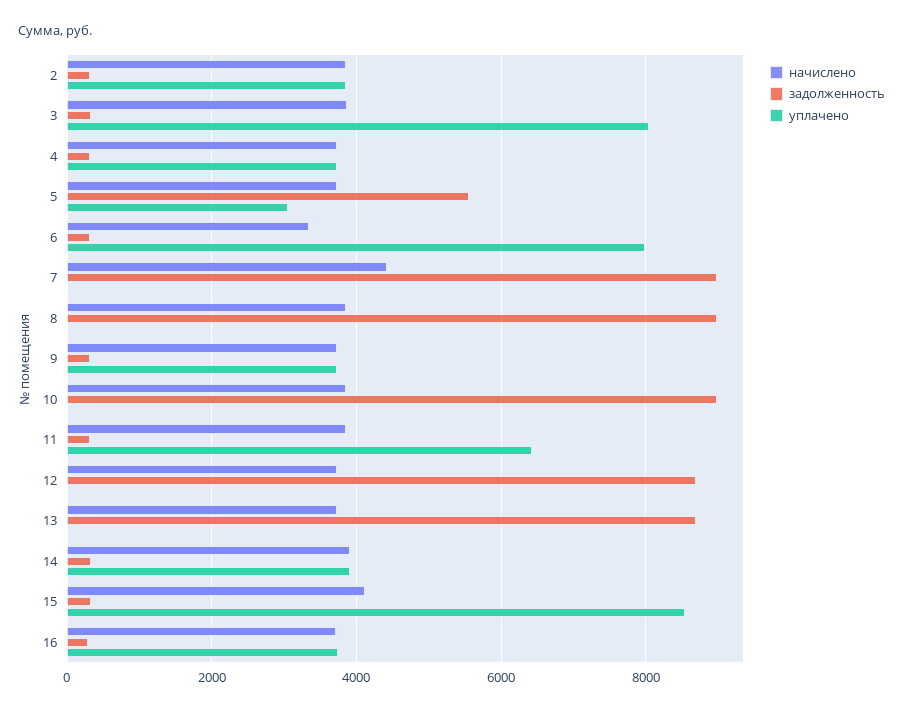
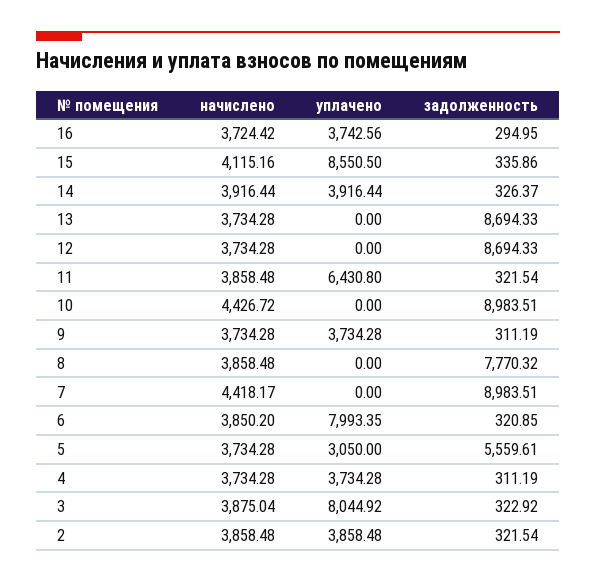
  {
    "начислено": {
      "2": 3858.48,
      "3": 3875.04,
      "4": 3734.28,
      "5": 3734.28,
-     "6": 3400,
+     "6": 3850.2,
      "7": 4418.17,
      "8": 3858.48,
      "9": 3734.28,
-     "10": 3800,
+     "10": 4426.72,
      "11": 3858.48,
      "12": 3734.28,
      "13": 3734.28,
      "14": 3916.44,
      "15": 4115.16,
      "16": 3724.42
    },
    "задолженность": {
      "2": 321.54,
      "3": 322.92,
      "4": 311.19,
      "5": 5559.61,
      "6": 320.85,
      "7": 8983.51,
-     "8": 9000,
+     "8": 7770.32,
      "9": 311.19,
      "10": 8983.51,
      "11": 321.54,
      "12": 8694.33,
      "13": 8694.33,
      "14": 326.37,
      "15": 335.86,
      "16": 294.95
    },
    "уплачено": {
      "2": 3858.48,
      "3": 8044.92,
      "4": 3734.28,
      "5": 3050,
      "6": 7993.35,
      "7": 0,
      "8": 0,
      "9": 3734.28,
      "10": 0,
      "11": 6430.8,
      "12": 0,
      "13": 0,
      "14": 3916.44,
      "15": 8550.5,
      "16": 3742.56
    }
  }

